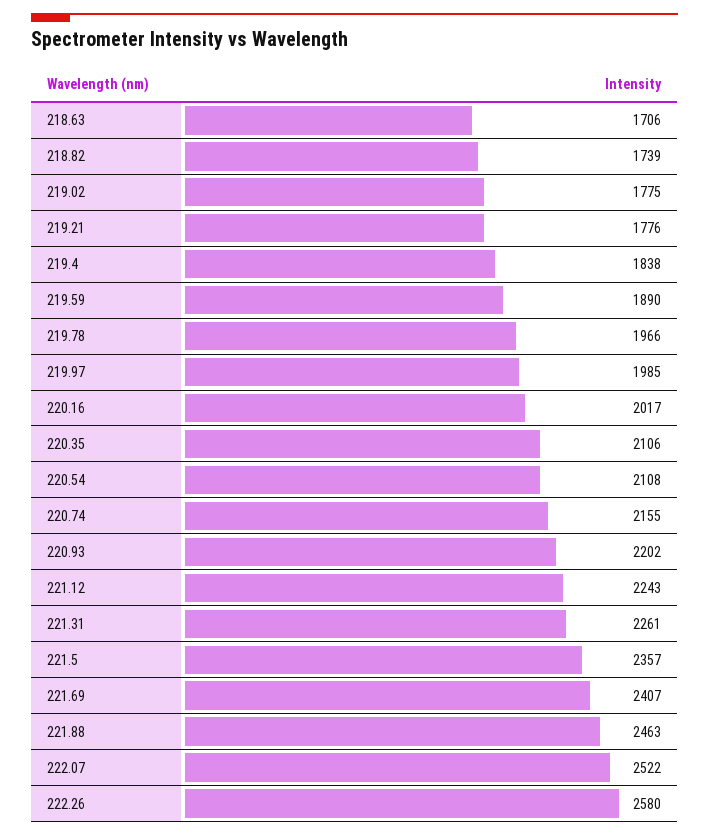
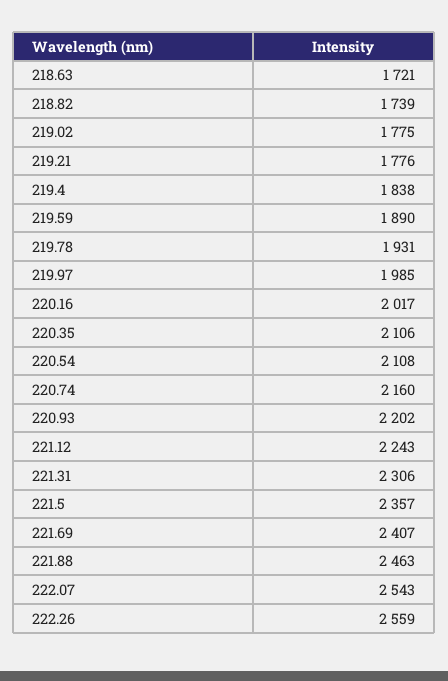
  {
-   "218.63": 1706,
+   "218.63": 1721,
    "218.82": 1739,
    "219.02": 1775,
    "219.21": 1776,
    "219.4": 1838,
    "219.59": 1890,
-   "219.78": 1966,
+   "219.78": 1931,
    "219.97": 1985,
    "220.16": 2017,
    "220.35": 2106,
    "220.54": 2108,
-   "220.74": 2155,
+   "220.74": 2160,
    "220.93": 2202,
    "221.12": 2243,
-   "221.31": 2261,
+   "221.31": 2306,
    "221.5": 2357,
    "221.69": 2407,
    "221.88": 2463,
-   "222.07": 2522,
+   "222.07": 2543,
-   "222.26": 2580
+   "222.26": 2559
  }

